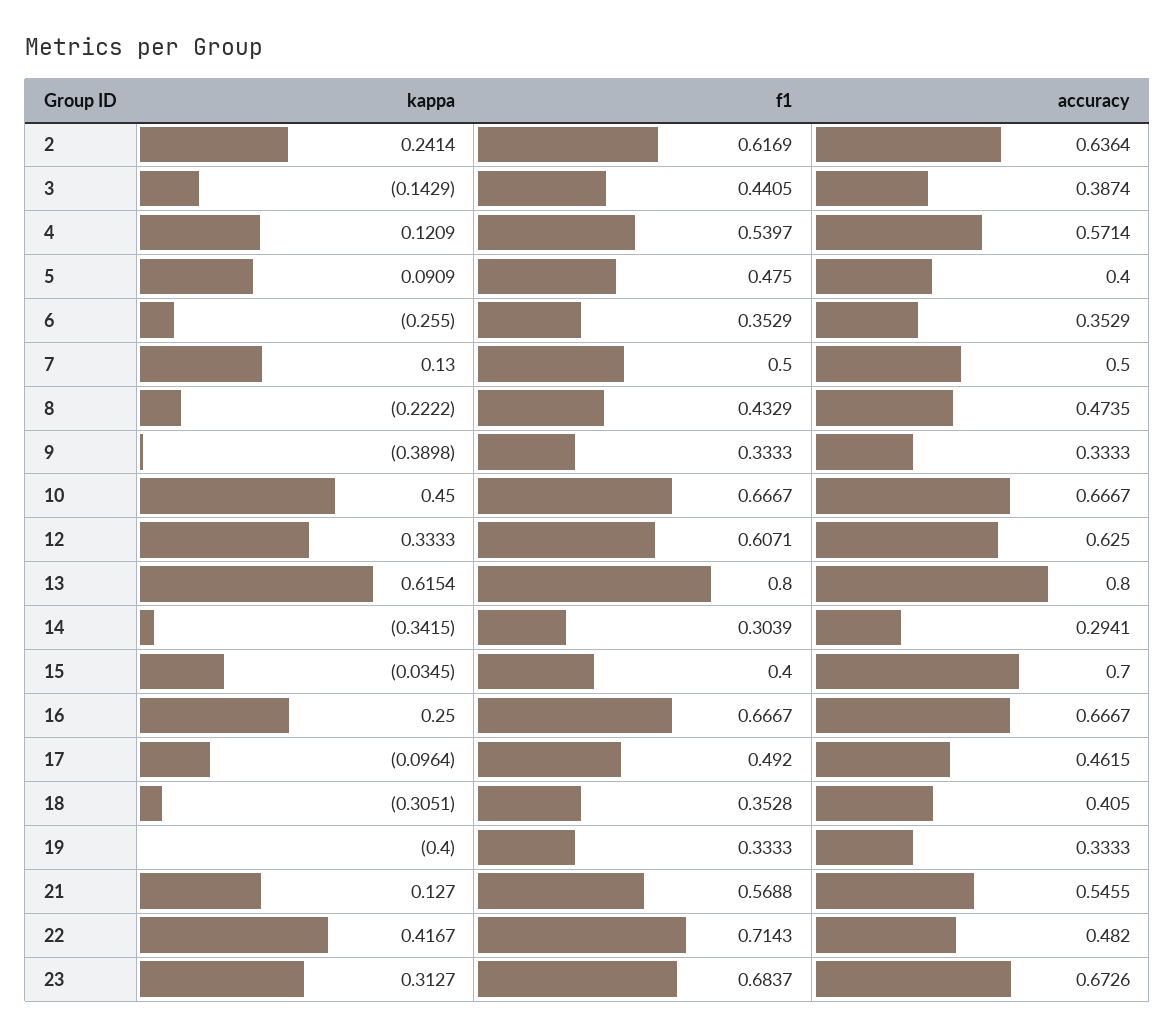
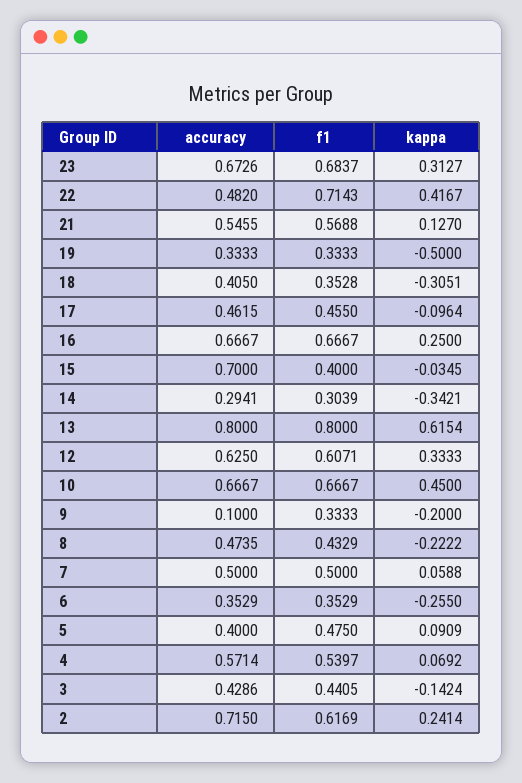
  {
    "kappa": {
      "2": 0.2414,
-     "3": -0.1429,
+     "3": -0.1424,
-     "4": 0.1209,
+     "4": 0.0692,
      "5": 0.0909,
      "6": -0.255,
-     "7": 0.13,
+     "7": 0.0588,
      "8": -0.2222,
-     "9": -0.3898,
+     "9": -0.2,
      "10": 0.45,
      "12": 0.3333,
      "13": 0.6154,
-     "14": -0.3415,
+     "14": -0.3421,
      "15": -0.0345,
      "16": 0.25,
      "17": -0.0964,
      "18": -0.3051,
-     "19": -0.4,
+     "19": -0.5,
      "21": 0.127,
      "22": 0.4167,
      "23": 0.3127
    },
    "f1": {
      "2": 0.6169,
      "3": 0.4405,
      "4": 0.5397,
      "5": 0.475,
      "6": 0.3529,
      "7": 0.5,
      "8": 0.4329,
      "9": 0.3333,
      "10": 0.6667,
      "12": 0.6071,
      "13": 0.8,
      "14": 0.3039,
      "15": 0.4,
      "16": 0.6667,
-     "17": 0.492,
+     "17": 0.455,
      "18": 0.3528,
      "19": 0.3333,
      "21": 0.5688,
      "22": 0.7143,
      "23": 0.6837
    },
    "accuracy": {
-     "2": 0.6364,
+     "2": 0.715,
-     "3": 0.3874,
+     "3": 0.4286,
      "4": 0.5714,
      "5": 0.4,
      "6": 0.3529,
      "7": 0.5,
      "8": 0.4735,
-     "9": 0.3333,
+     "9": 0.1,
      "10": 0.6667,
      "12": 0.625,
      "13": 0.8,
      "14": 0.2941,
      "15": 0.7,
      "16": 0.6667,
      "17": 0.4615,
      "18": 0.405,
      "19": 0.3333,
      "21": 0.5455,
      "22": 0.482,
      "23": 0.6726
    }
  }

